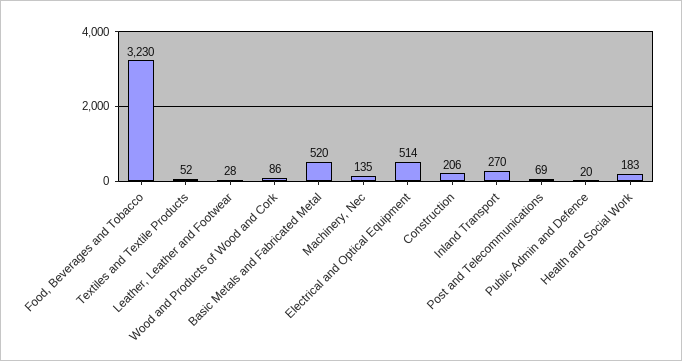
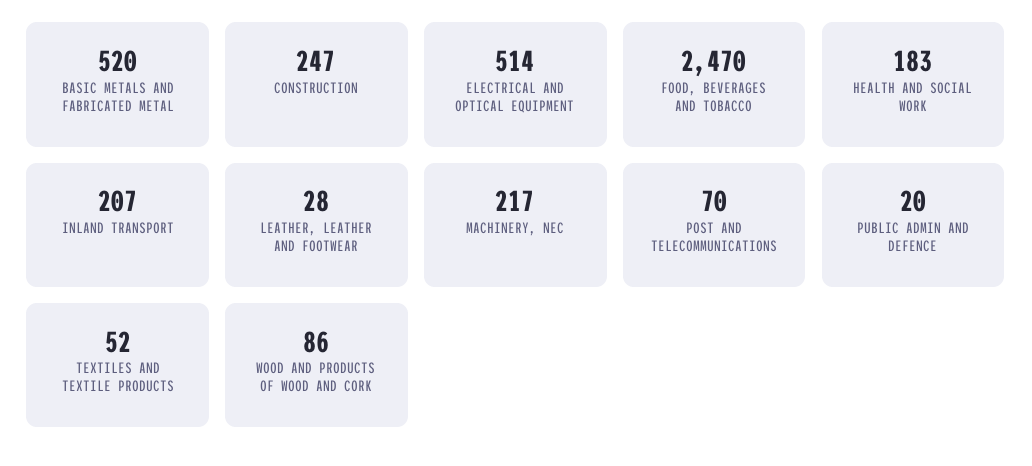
  {
-   "Food, Beverages and Tobacco": 3230,
+   "Food, Beverages and Tobacco": 2470,
    "Textiles and Textile Products": 52,
    "Leather, Leather and Footwear": 28,
    "Wood and Products of Wood and Cork": 86,
    "Basic Metals and Fabricated Metal": 520,
-   "Machinery, Nec": 135,
+   "Machinery, Nec": 217,
    "Electrical and Optical Equipment": 514,
-   "Construction": 206,
+   "Construction": 247,
-   "Inland Transport": 270,
+   "Inland Transport": 207,
-   "Post and Telecommunications": 69,
+   "Post and Telecommunications": 70,
    "Public Admin and Defence": 20,
    "Health and Social Work": 183
  }

